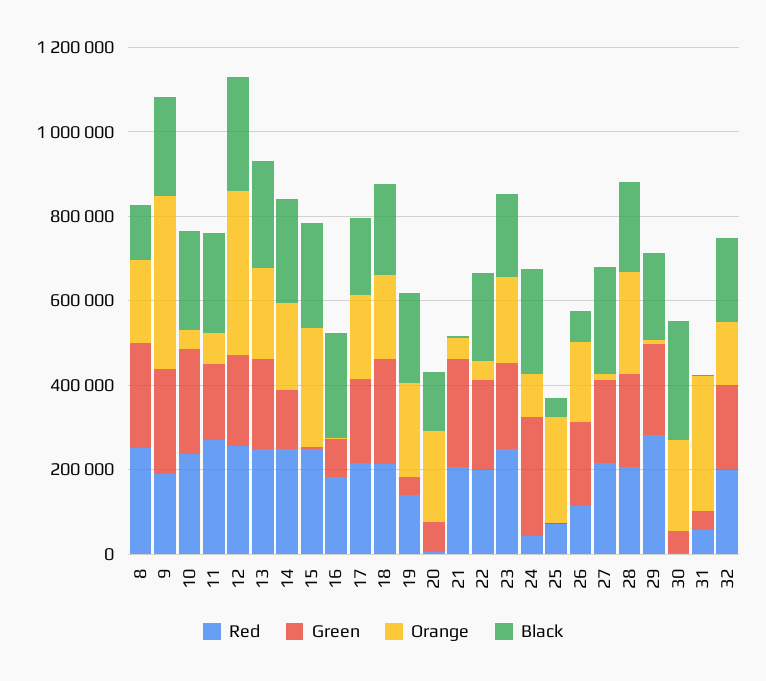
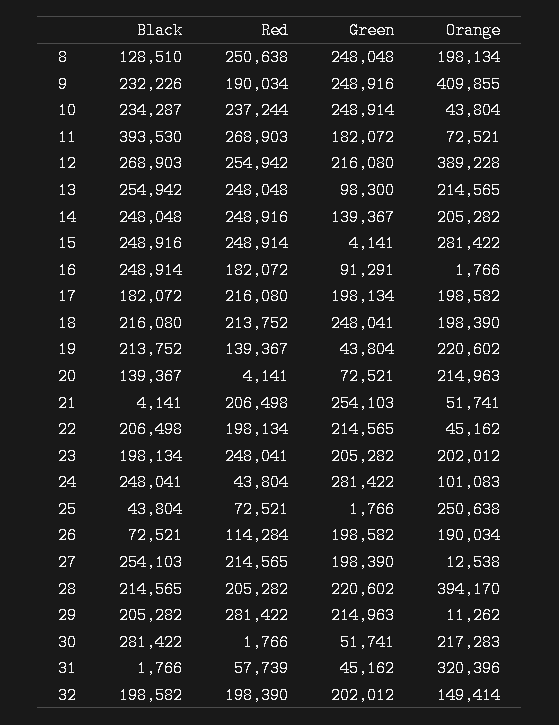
  {
    "Red": {
      "8": 250638,
      "9": 190034,
      "10": 237244,
      "11": 268903,
      "12": 254942,
      "13": 248048,
      "14": 248916,
      "15": 248914,
      "16": 182072,
      "17": 216080,
      "18": 213752,
      "19": 139367,
      "20": 4141,
      "21": 206498,
      "22": 198134,
      "23": 248041,
      "24": 43804,
      "25": 72521,
      "26": 114284,
      "27": 214565,
      "28": 205282,
      "29": 281422,
      "30": 1766,
      "31": 57739,
      "32": 198390
    },
    "Green": {
      "8": 248048,
      "9": 248916,
      "10": 248914,
      "11": 182072,
      "12": 216080,
-     "13": 200000,
+     "13": 98300,
      "14": 139367,
      "15": 4141,
      "16": 91291,
      "17": 198134,
      "18": 248041,
      "19": 43804,
      "20": 72521,
      "21": 254103,
      "22": 214565,
      "23": 205282,
      "24": 281422,
      "25": 1766,
      "26": 198582,
      "27": 198390,
      "28": 220602,
      "29": 214963,
      "30": 51741,
      "31": 45162,
      "32": 202012
    },
    "Orange": {
      "8": 198134,
      "9": 409855,
      "10": 43804,
      "11": 72521,
      "12": 389228,
      "13": 214565,
      "14": 205282,
      "15": 281422,
      "16": 1766,
      "17": 198582,
      "18": 198390,
      "19": 220602,
      "20": 214963,
      "21": 51741,
      "22": 45162,
      "23": 202012,
      "24": 101083,
      "25": 250638,
      "26": 190034,
      "27": 12538,
-     "28": 250000,
+     "28": 394170,
      "29": 11262,
      "30": 217283,
      "31": 320396,
      "32": 149414
    },
    "Black": {
      "8": 128510,
      "9": 232226,
      "10": 234287,
-     "11": 250000,
+     "11": 393530,
      "12": 268903,
      "13": 254942,
      "14": 248048,
      "15": 248916,
      "16": 248914,
      "17": 182072,
      "18": 216080,
      "19": 213752,
      "20": 139367,
      "21": 4141,
      "22": 206498,
      "23": 198134,
      "24": 248041,
      "25": 43804,
      "26": 72521,
      "27": 254103,
      "28": 214565,
      "29": 205282,
      "30": 281422,
      "31": 1766,
      "32": 198582
    }
  }

